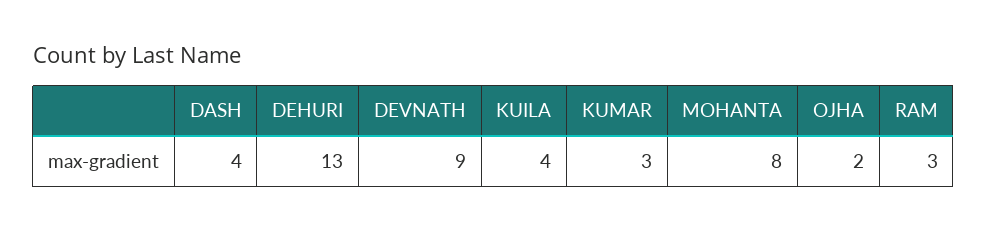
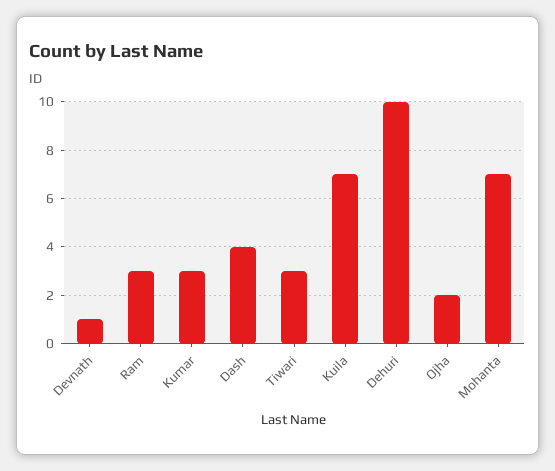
  {
    "DASH": 4,
-   "DEHURI": 13,
+   "DEHURI": 10,
-   "DEVNATH": 9,
+   "DEVNATH": 1,
-   "KUILA": 4,
+   "KUILA": 7,
    "KUMAR": 3,
-   "MOHANTA": 8,
+   "MOHANTA": 7,
    "OJHA": 2,
-   "RAM": 3
+   "RAM": 3,
+   "Tiwari": 3
  }

